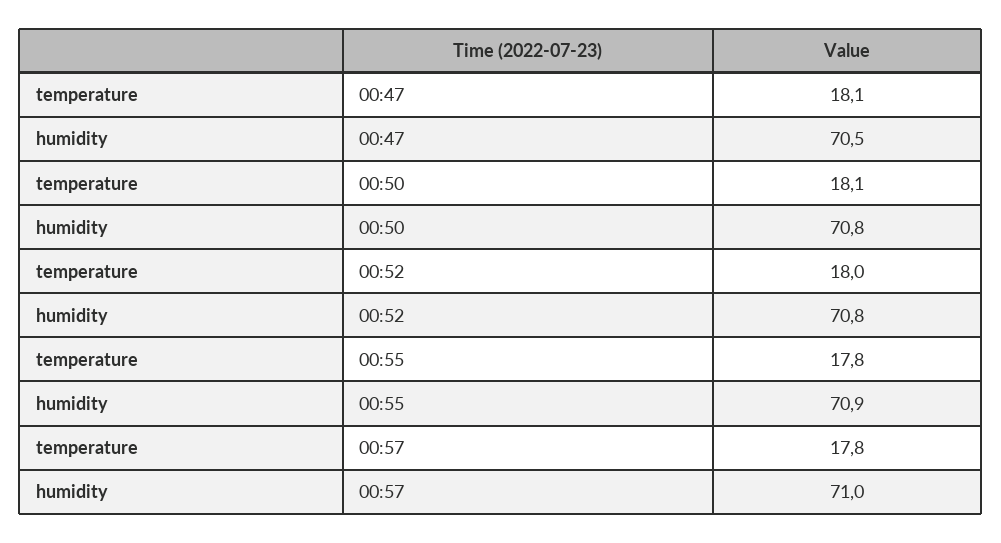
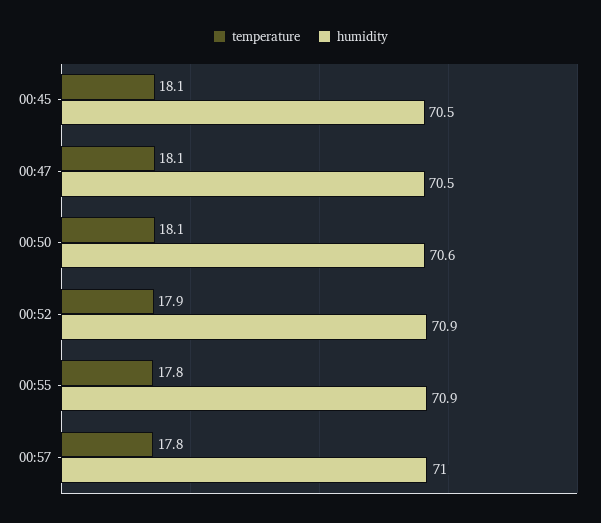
  {
    "temperature": {
      "00:47": 18.1,
      "00:50": 18.1,
-     "00:52": 18,
+     "00:52": 17.9,
      "00:55": 17.8,
-     "00:57": 17.8
+     "00:57": 17.8,
+     "00:45": 18.1
    },
    "humidity": {
      "00:47": 70.5,
-     "00:50": 70.8,
+     "00:50": 70.6,
-     "00:52": 70.8,
+     "00:52": 70.9,
      "00:55": 70.9,
-     "00:57": 71
+     "00:57": 71,
+     "00:45": 70.5
    }
  }

